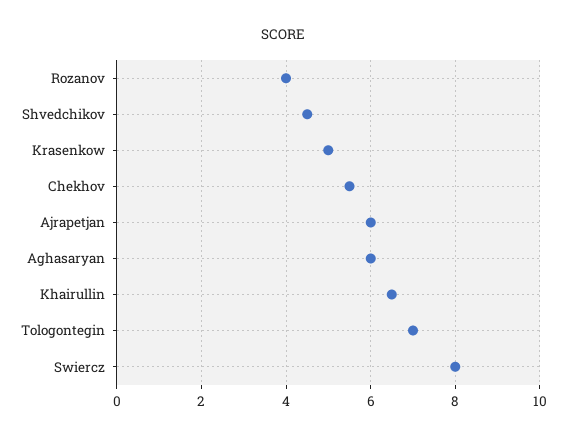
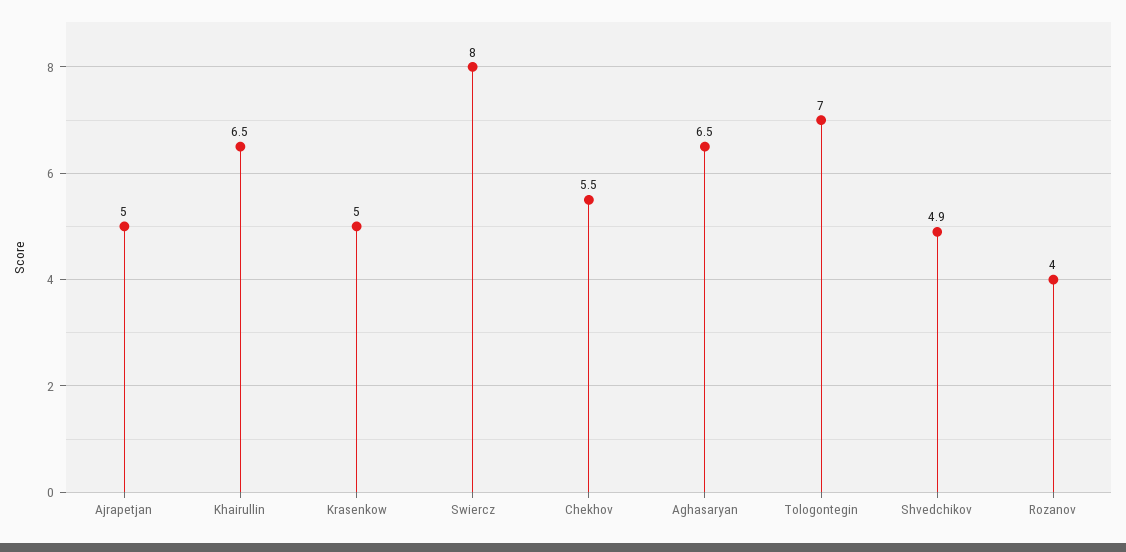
  {
    "Rozanov": 4,
-   "Shvedchikov": 4.5,
+   "Shvedchikov": 4.9,
    "Krasenkow": 5,
    "Chekhov": 5.5,
-   "Ajrapetjan": 6,
+   "Ajrapetjan": 5,
-   "Aghasaryan": 6,
+   "Aghasaryan": 6.5,
    "Khairullin": 6.5,
    "Tologontegin": 7,
    "Swiercz": 8
  }

